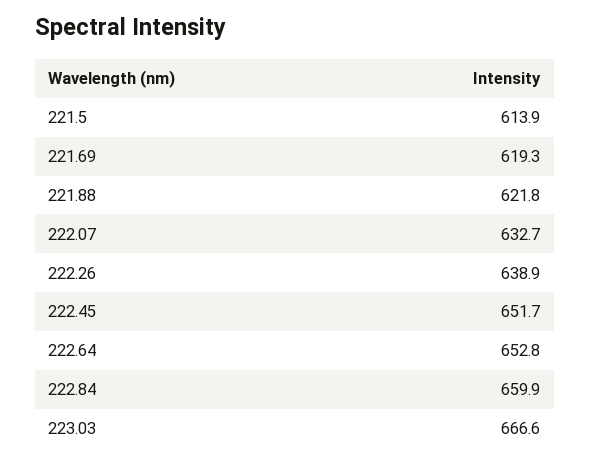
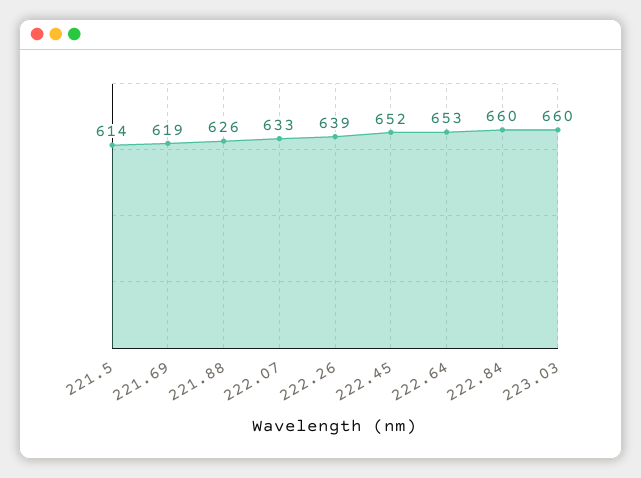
  {
    "221.5": 613.9,
    "221.69": 619.3,
-   "221.88": 621.8,
+   "221.88": 626,
    "222.07": 632.7,
    "222.26": 638.9,
    "222.45": 651.7,
    "222.64": 652.8,
    "222.84": 659.9,
-   "223.03": 666.6
+   "223.03": 660
  }

